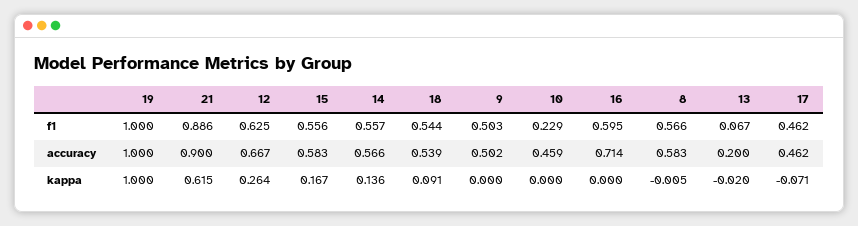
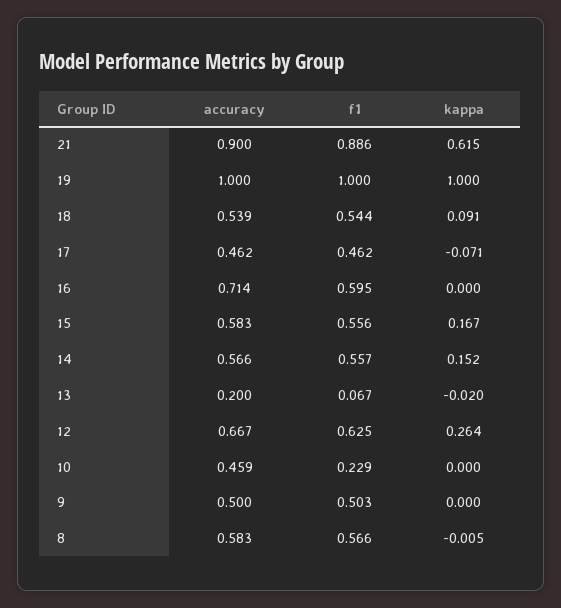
  {
    "19": {
      "f1": 1,
      "accuracy": 1,
      "kappa": 1
    },
    "21": {
      "f1": 0.886,
      "accuracy": 0.9,
      "kappa": 0.615
    },
    "12": {
      "f1": 0.625,
      "accuracy": 0.667,
      "kappa": 0.264
    },
    "15": {
      "f1": 0.556,
      "accuracy": 0.583,
      "kappa": 0.167
    },
    "14": {
      "f1": 0.557,
      "accuracy": 0.566,
-     "kappa": 0.136
+     "kappa": 0.152
    },
    "18": {
      "f1": 0.544,
      "accuracy": 0.539,
      "kappa": 0.091
    },
    "9": {
      "f1": 0.503,
-     "accuracy": 0.502,
+     "accuracy": 0.5,
      "kappa": 0
    },
    "10": {
      "f1": 0.229,
      "accuracy": 0.459,
      "kappa": 0
    },
    "16": {
      "f1": 0.595,
      "accuracy": 0.714,
      "kappa": 0
    },
    "8": {
      "f1": 0.566,
      "accuracy": 0.583,
      "kappa": -0.005
    },
    "13": {
      "f1": 0.067,
      "accuracy": 0.2,
      "kappa": -0.02
    },
    "17": {
      "f1": 0.462,
      "accuracy": 0.462,
      "kappa": -0.071
    }
  }

